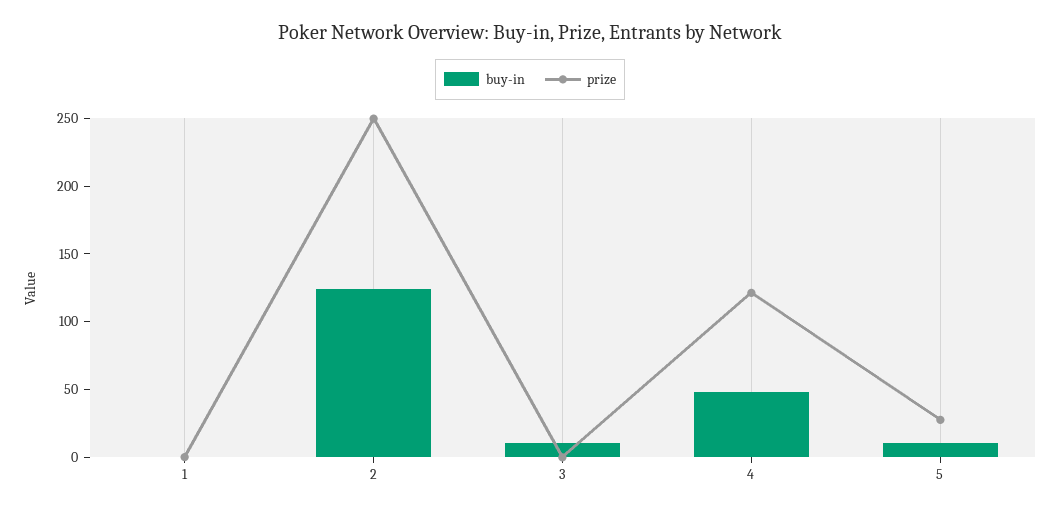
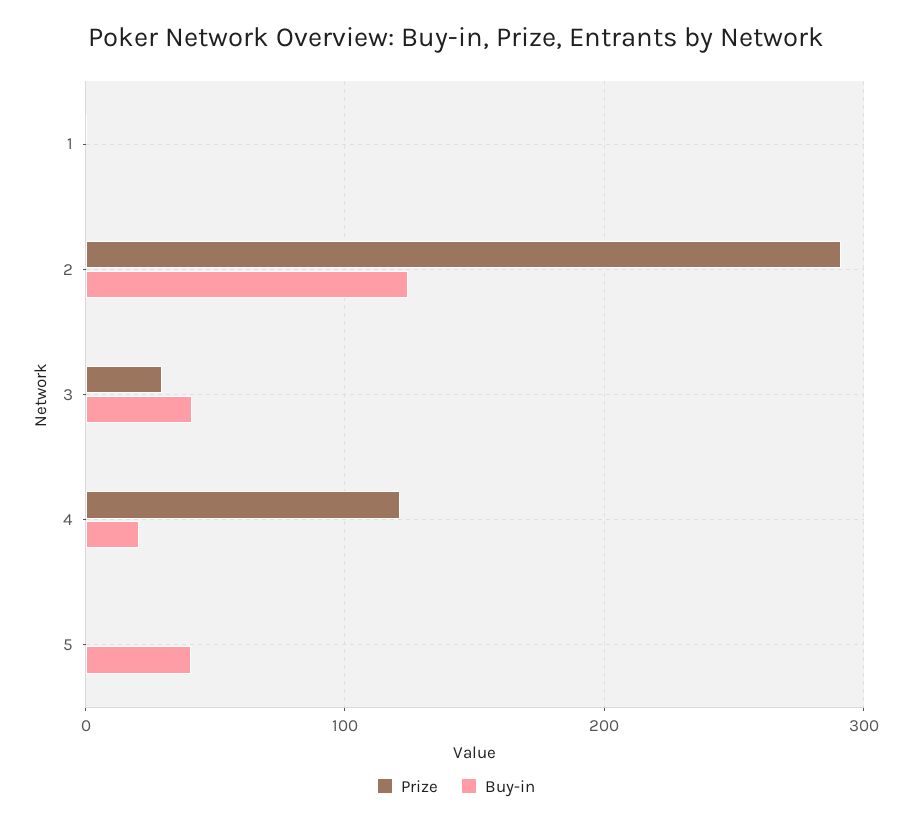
  {
    "buy-in": {
      "1": 0,
      "2": 120,
-     "3": 10,
+     "3": 40,
-     "4": 50,
+     "4": 20,
-     "5": 10
+     "5": 40
    },
    "prize": {
      "1": 0,
-     "2": 250,
+     "2": 290,
-     "3": 0,
+     "3": 30,
      "4": 120,
-     "5": 30
+     "5": 0
    }
  }

